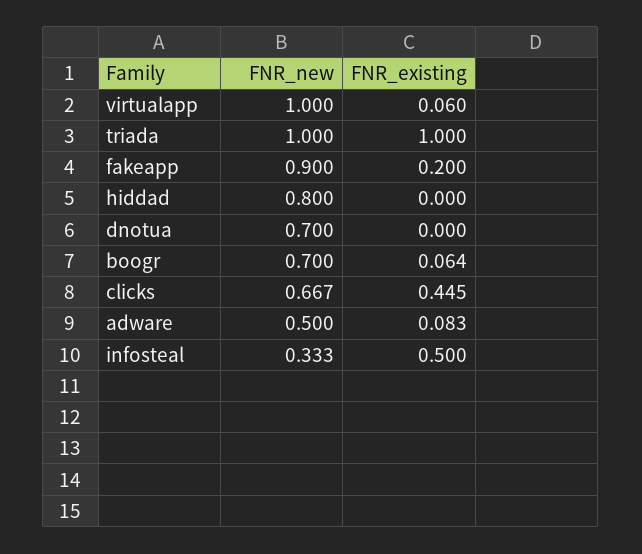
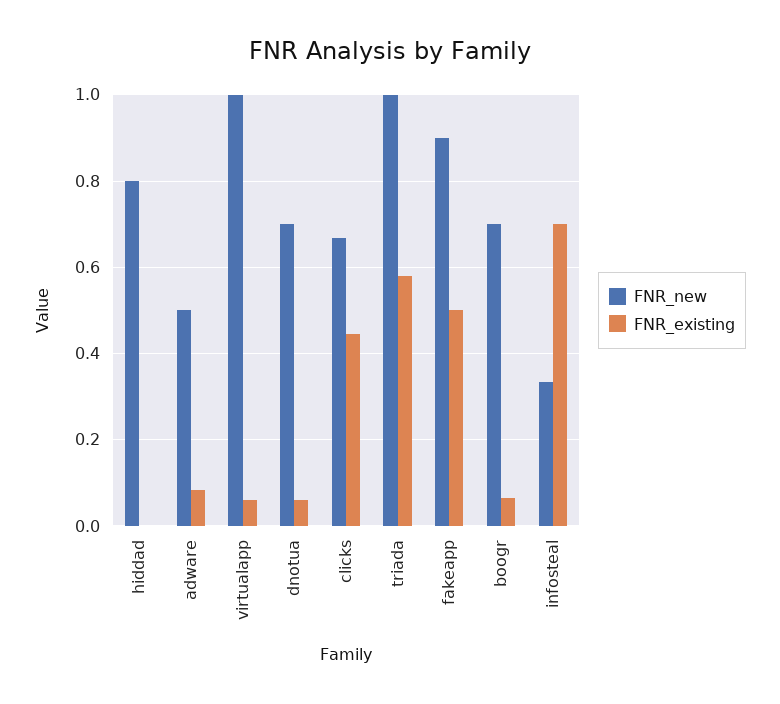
  {
    "FNR_new": {
      "virtualapp": 1,
      "triada": 1,
      "fakeapp": 0.9,
      "hiddad": 0.8,
      "dnotua": 0.7,
      "boogr": 0.7,
      "clicks": 0.667,
      "adware": 0.5,
      "infosteal": 0.333
    },
    "FNR_existing": {
      "virtualapp": 0.06,
-     "triada": 1,
+     "triada": 0.58,
-     "fakeapp": 0.2,
+     "fakeapp": 0.5,
      "hiddad": 0,
-     "dnotua": 0,
+     "dnotua": 0.06,
      "boogr": 0.064,
      "clicks": 0.445,
      "adware": 0.083,
-     "infosteal": 0.5
+     "infosteal": 0.7
    }
  }

